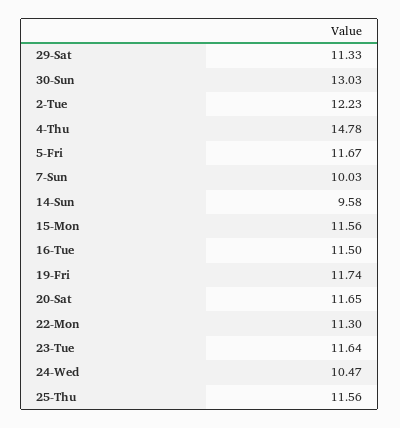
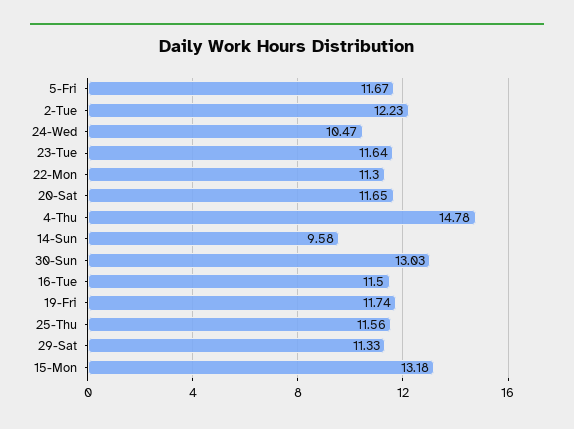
  {
    "29-Sat": 11.33,
    "30-Sun": 13.03,
    "2-Tue": 12.23,
    "4-Thu": 14.78,
    "5-Fri": 11.67,
-   "7-Sun": 10.03,
    "14-Sun": 9.58,
-   "15-Mon": 11.56,
+   "15-Mon": 13.18,
    "16-Tue": 11.5,
    "19-Fri": 11.74,
    "20-Sat": 11.65,
    "22-Mon": 11.3,
    "23-Tue": 11.64,
    "24-Wed": 10.47,
    "25-Thu": 11.56
  }

